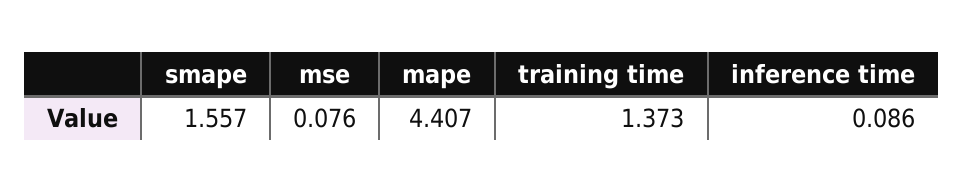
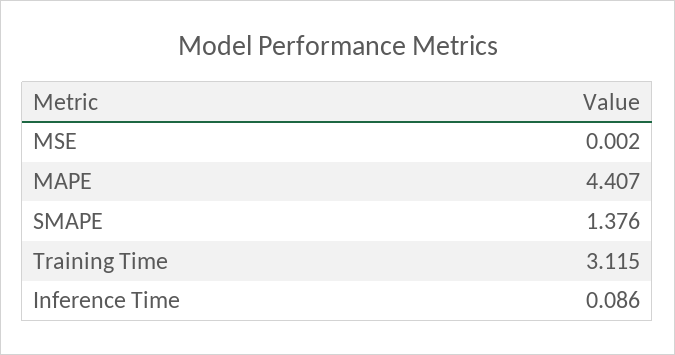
  {
-   "smape": 1.557,
+   "smape": 1.376,
-   "mse": 0.076,
+   "mse": 0.002,
    "mape": 4.407,
-   "training time": 1.373,
+   "training time": 3.115,
    "inference time": 0.086
  }

